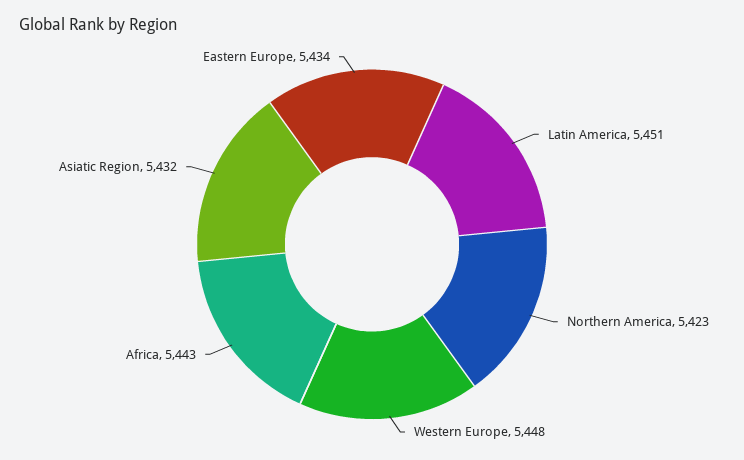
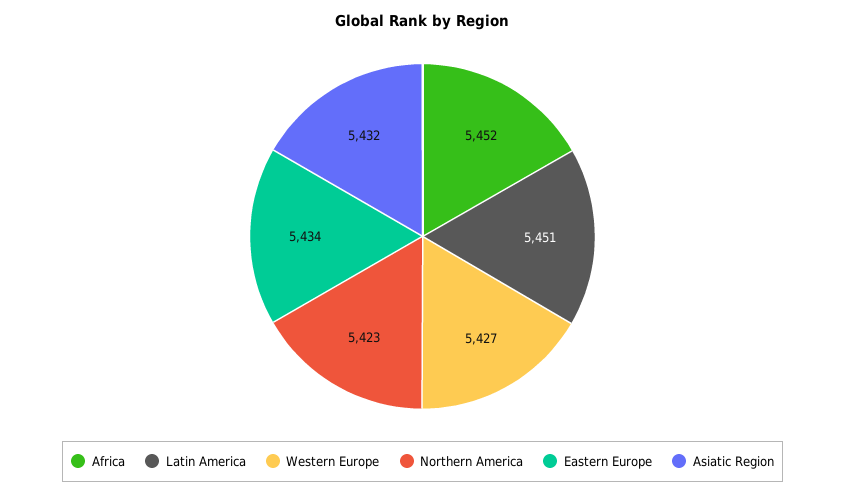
  {
    "Latin America": 5451,
    "Northern America": 5423,
-   "Western Europe": 5448,
+   "Western Europe": 5427,
-   "Africa": 5443,
+   "Africa": 5452,
    "Asiatic Region": 5432,
    "Eastern Europe": 5434
  }

